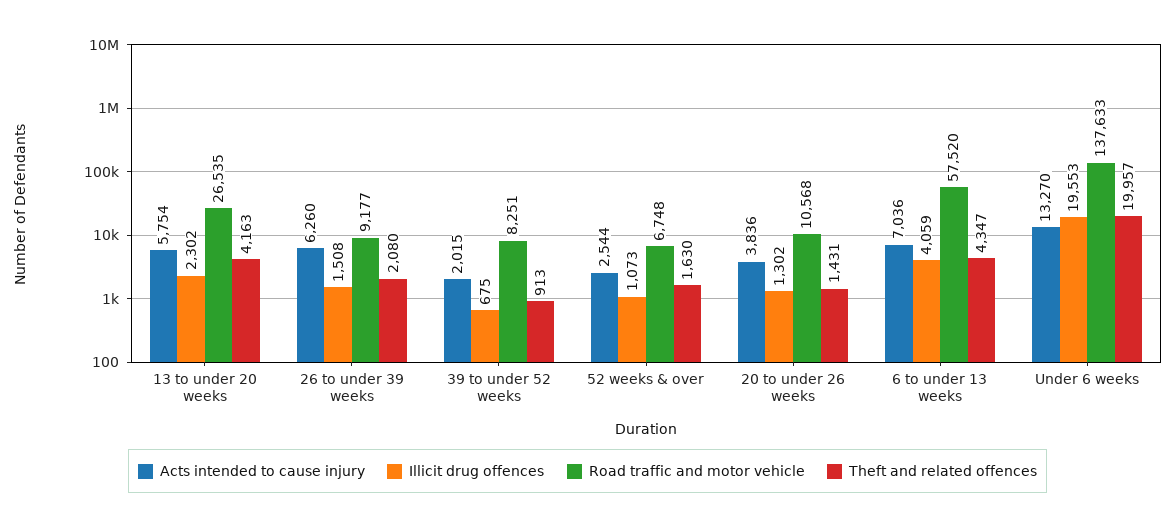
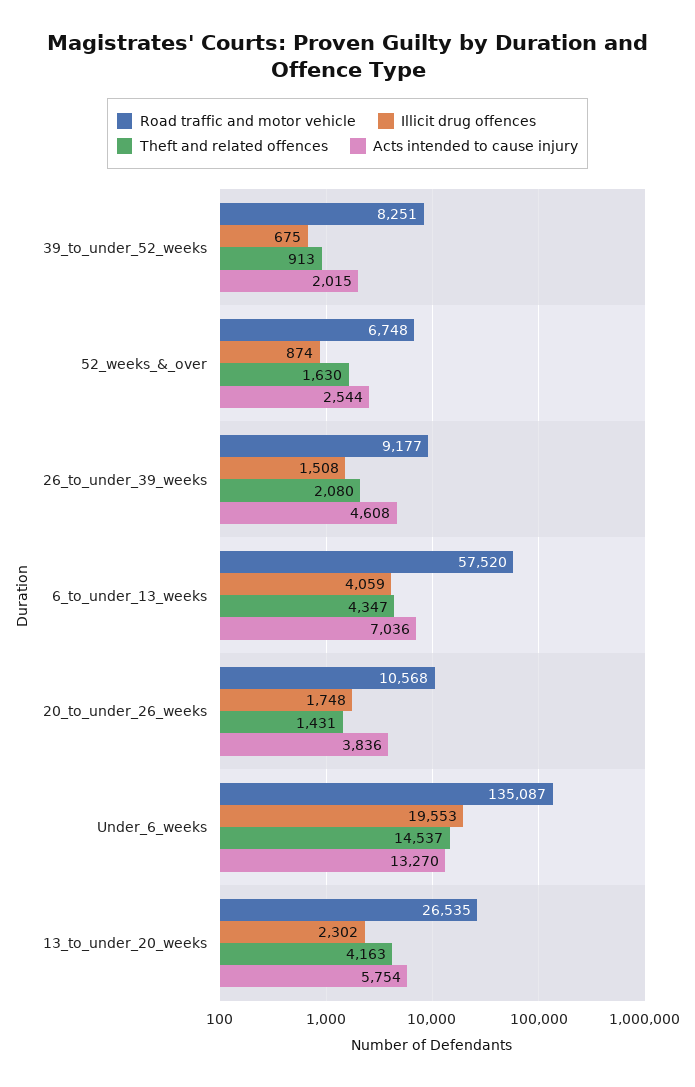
  {
    "Acts intended to cause injury": {
      "13 to under 20 weeks": 5754,
-     "26 to under 39 weeks": 6260,
+     "26 to under 39 weeks": 4608,
      "39 to under 52 weeks": 2015,
      "52 weeks & over": 2544,
      "20 to under 26 weeks": 3836,
      "6 to under 13 weeks": 7036,
      "Under 6 weeks": 13270
    },
    "Illicit drug offences": {
      "13 to under 20 weeks": 2302,
      "26 to under 39 weeks": 1508,
      "39 to under 52 weeks": 675,
-     "52 weeks & over": 1073,
+     "52 weeks & over": 874,
-     "20 to under 26 weeks": 1302,
+     "20 to under 26 weeks": 1748,
      "6 to under 13 weeks": 4059,
      "Under 6 weeks": 19553
    },
    "Road traffic and motor vehicle": {
      "13 to under 20 weeks": 26535,
      "26 to under 39 weeks": 9177,
      "39 to under 52 weeks": 8251,
      "52 weeks & over": 6748,
      "20 to under 26 weeks": 10568,
      "6 to under 13 weeks": 57520,
-     "Under 6 weeks": 137633
+     "Under 6 weeks": 135087
    },
    "Theft and related offences": {
      "13 to under 20 weeks": 4163,
      "26 to under 39 weeks": 2080,
      "39 to under 52 weeks": 913,
      "52 weeks & over": 1630,
      "20 to under 26 weeks": 1431,
      "6 to under 13 weeks": 4347,
-     "Under 6 weeks": 19957
+     "Under 6 weeks": 14537
    }
  }

